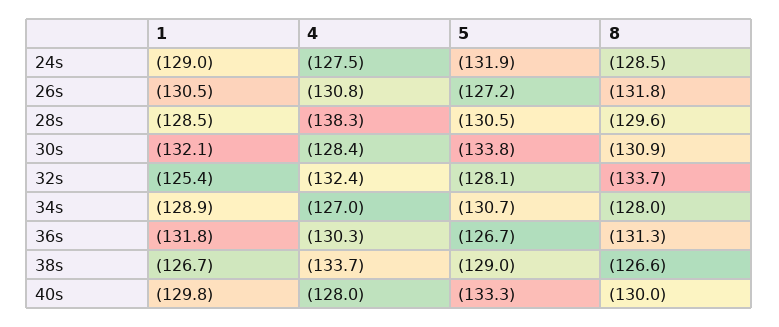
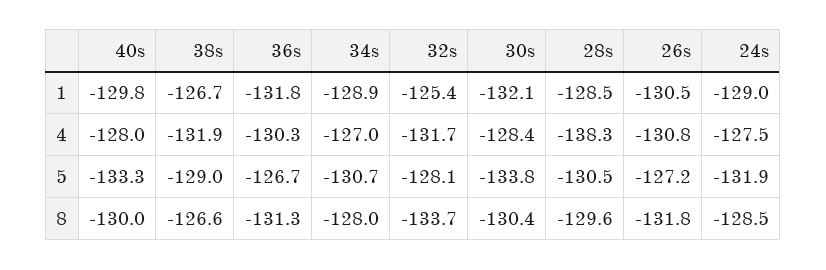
  {
    "1": {
      "24s": -129,
      "26s": -130.5,
      "28s": -128.5,
      "30s": -132.1,
      "32s": -125.4,
      "34s": -128.9,
      "36s": -131.8,
      "38s": -126.7,
      "40s": -129.8
    },
    "4": {
      "24s": -127.5,
      "26s": -130.8,
      "28s": -138.3,
      "30s": -128.4,
-     "32s": -132.4,
+     "32s": -131.7,
      "34s": -127,
      "36s": -130.3,
-     "38s": -133.7,
+     "38s": -131.9,
      "40s": -128
    },
    "5": {
      "24s": -131.9,
      "26s": -127.2,
      "28s": -130.5,
      "30s": -133.8,
      "32s": -128.1,
      "34s": -130.7,
      "36s": -126.7,
      "38s": -129,
      "40s": -133.3
    },
    "8": {
      "24s": -128.5,
      "26s": -131.8,
      "28s": -129.6,
-     "30s": -130.9,
+     "30s": -130.4,
      "32s": -133.7,
      "34s": -128,
      "36s": -131.3,
      "38s": -126.6,
      "40s": -130
    }
  }

